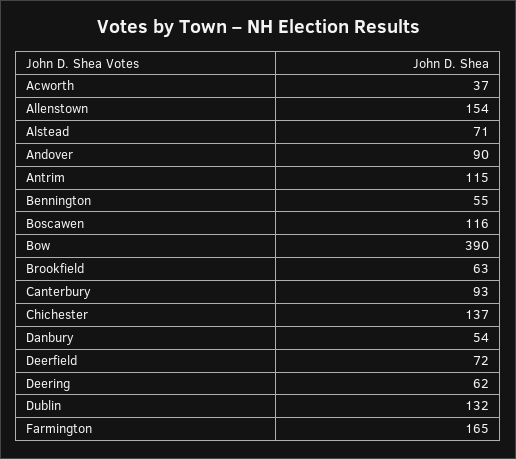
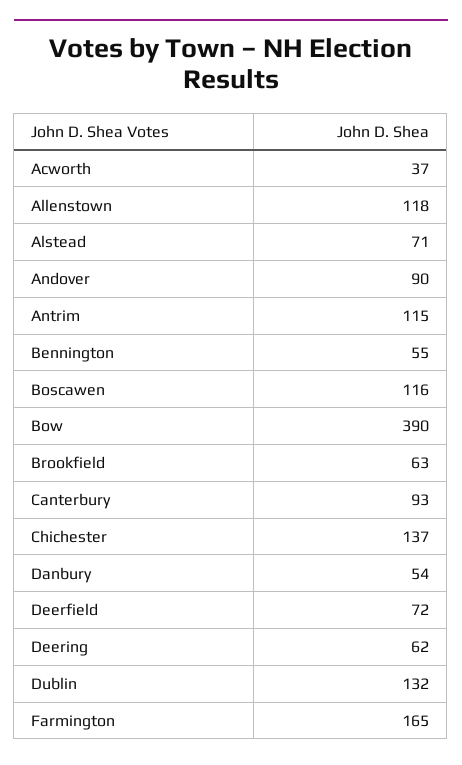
  {
    "Acworth": 37,
-   "Allenstown": 154,
+   "Allenstown": 118,
    "Alstead": 71,
    "Andover": 90,
    "Antrim": 115,
    "Bennington": 55,
    "Boscawen": 116,
    "Bow": 390,
    "Brookfield": 63,
    "Canterbury": 93,
    "Chichester": 137,
    "Danbury": 54,
    "Deerfield": 72,
    "Deering": 62,
    "Dublin": 132,
    "Farmington": 165
  }

